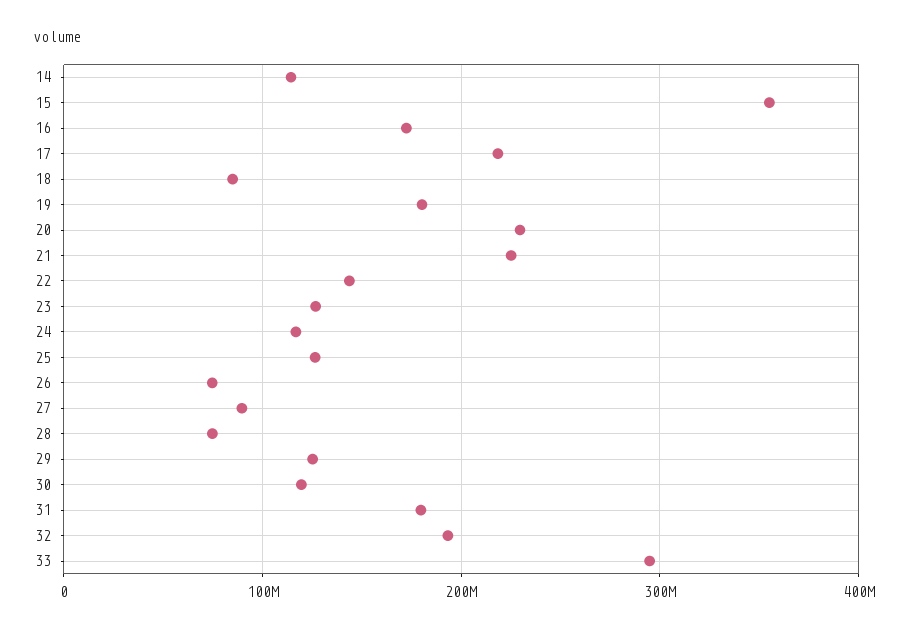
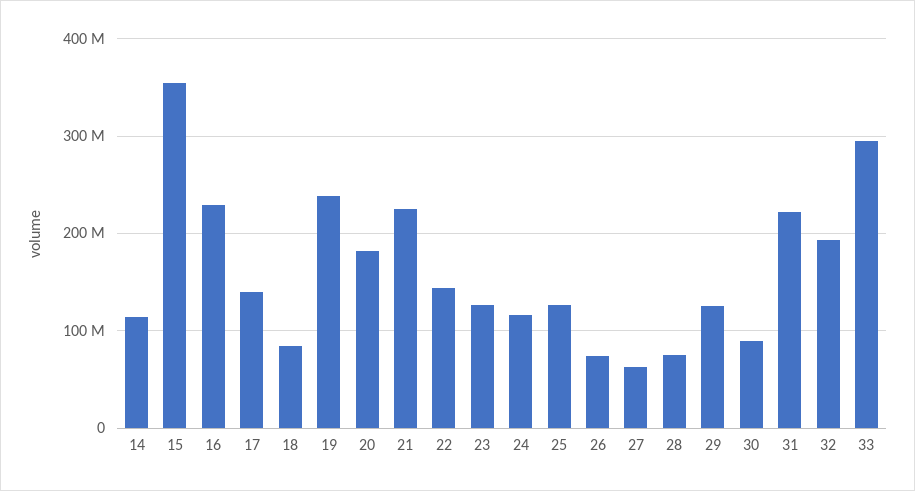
  {
    "14": 110000000,
    "15": 360000000,
-   "16": 170000000,
+   "16": 230000000,
-   "17": 220000000,
+   "17": 140000000,
    "18": 80000000,
-   "19": 180000000,
+   "19": 240000000,
-   "20": 230000000,
+   "20": 180000000,
    "21": 230000000,
    "22": 140000000,
    "23": 130000000,
    "24": 120000000,
    "25": 130000000,
    "26": 70000000,
-   "27": 90000000,
+   "27": 60000000,
    "28": 70000000,
    "29": 130000000,
-   "30": 120000000,
+   "30": 90000000,
-   "31": 180000000,
+   "31": 220000000,
    "32": 190000000,
    "33": 290000000
  }

